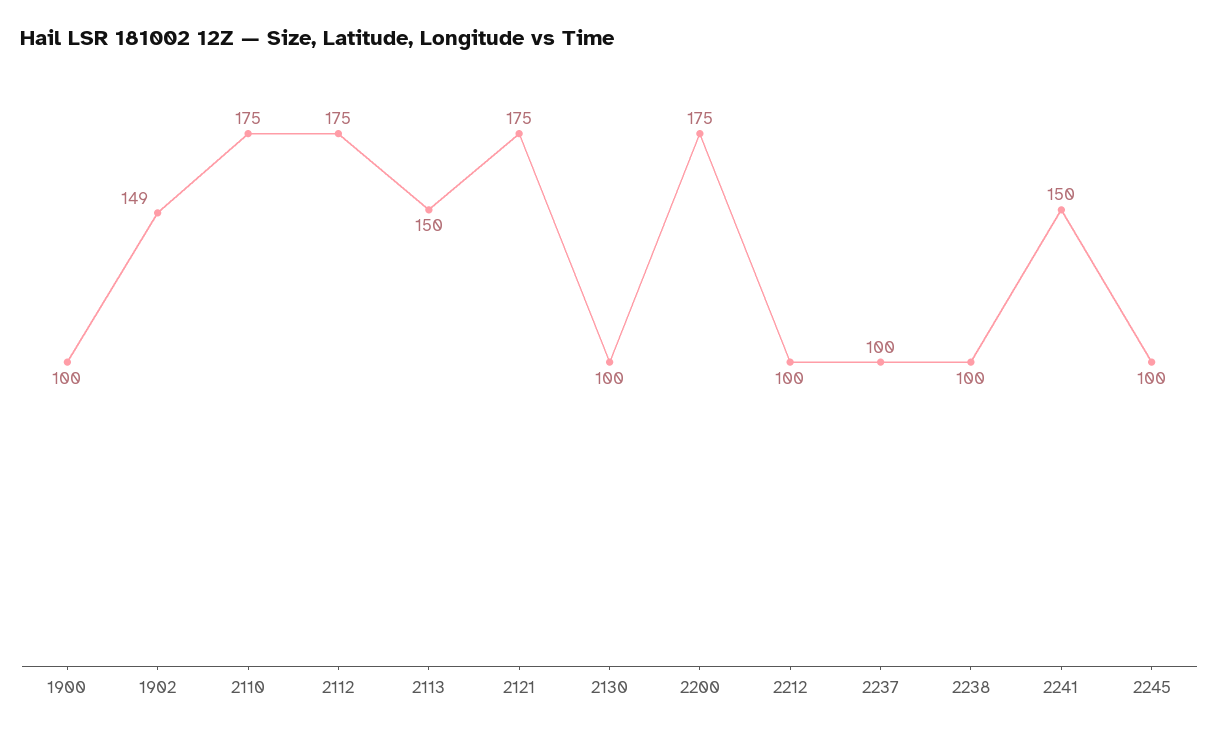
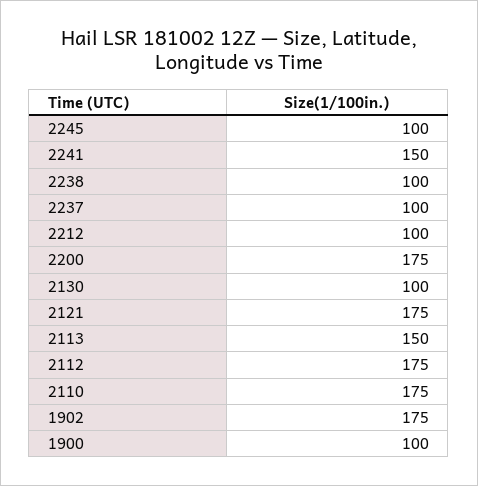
  {
    "1900": 100,
-   "1902": 149,
+   "1902": 175,
    "2110": 175,
    "2112": 175,
    "2113": 150,
    "2121": 175,
    "2130": 100,
    "2200": 175,
    "2212": 100,
    "2237": 100,
    "2238": 100,
    "2241": 150,
    "2245": 100
  }

